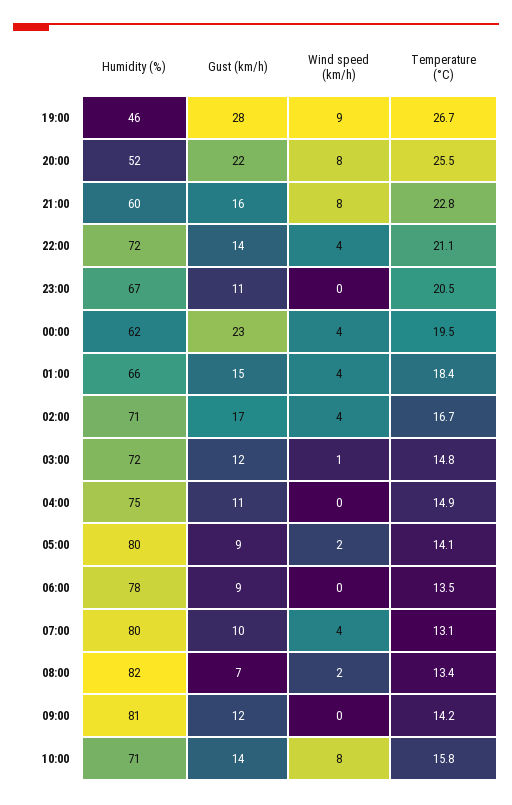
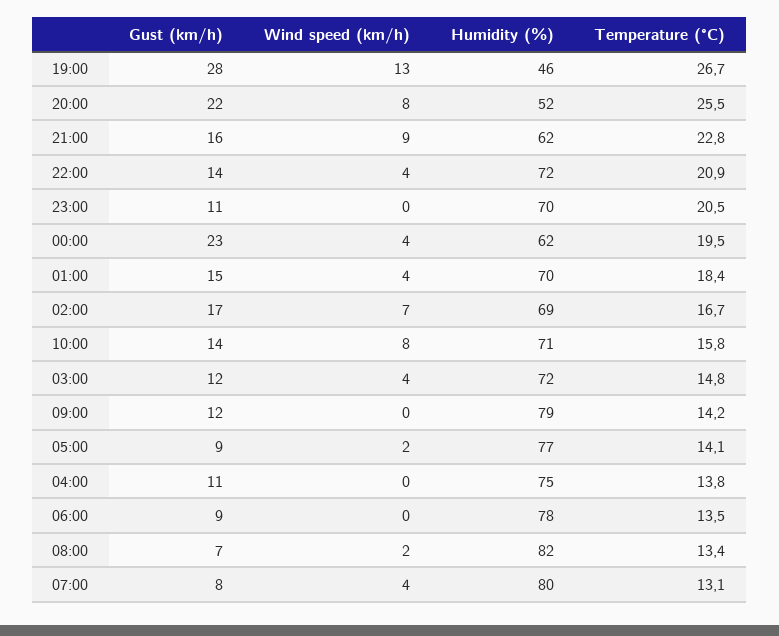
  {
    "Humidity (%)": {
      "19:00": 46,
      "20:00": 52,
-     "21:00": 60,
+     "21:00": 62,
      "22:00": 72,
-     "23:00": 67,
+     "23:00": 70,
      "00:00": 62,
-     "01:00": 66,
+     "01:00": 70,
-     "02:00": 71,
+     "02:00": 69,
      "03:00": 72,
      "04:00": 75,
-     "05:00": 80,
+     "05:00": 77,
      "06:00": 78,
      "07:00": 80,
      "08:00": 82,
-     "09:00": 81,
+     "09:00": 79,
      "10:00": 71
    },
    "Gust (km/h)": {
      "19:00": 28,
      "20:00": 22,
      "21:00": 16,
      "22:00": 14,
      "23:00": 11,
      "00:00": 23,
      "01:00": 15,
      "02:00": 17,
      "03:00": 12,
      "04:00": 11,
      "05:00": 9,
      "06:00": 9,
-     "07:00": 10,
+     "07:00": 8,
      "08:00": 7,
      "09:00": 12,
      "10:00": 14
    },
    "Wind speed (km/h)": {
-     "19:00": 9,
+     "19:00": 13,
      "20:00": 8,
-     "21:00": 8,
+     "21:00": 9,
      "22:00": 4,
      "23:00": 0,
      "00:00": 4,
      "01:00": 4,
-     "02:00": 4,
+     "02:00": 7,
-     "03:00": 1,
+     "03:00": 4,
      "04:00": 0,
      "05:00": 2,
      "06:00": 0,
      "07:00": 4,
      "08:00": 2,
      "09:00": 0,
      "10:00": 8
    },
    "Temperature (°C)": {
      "19:00": 26.7,
      "20:00": 25.5,
      "21:00": 22.8,
-     "22:00": 21.1,
+     "22:00": 20.9,
      "23:00": 20.5,
      "00:00": 19.5,
      "01:00": 18.4,
      "02:00": 16.7,
      "03:00": 14.8,
-     "04:00": 14.9,
+     "04:00": 13.8,
      "05:00": 14.1,
      "06:00": 13.5,
      "07:00": 13.1,
      "08:00": 13.4,
      "09:00": 14.2,
      "10:00": 15.8
    }
  }

